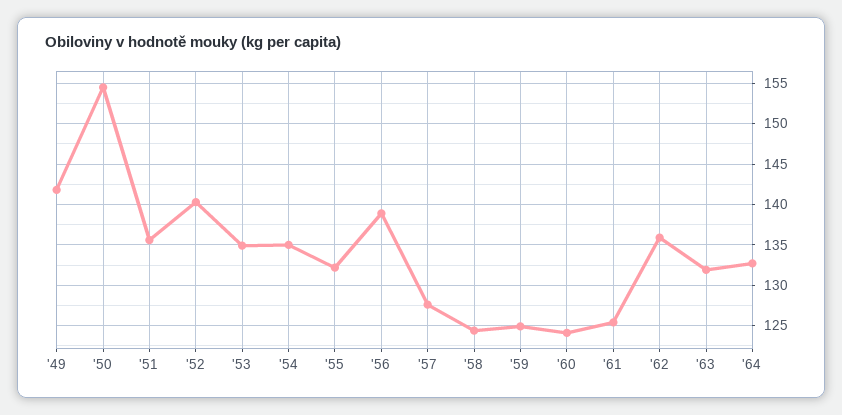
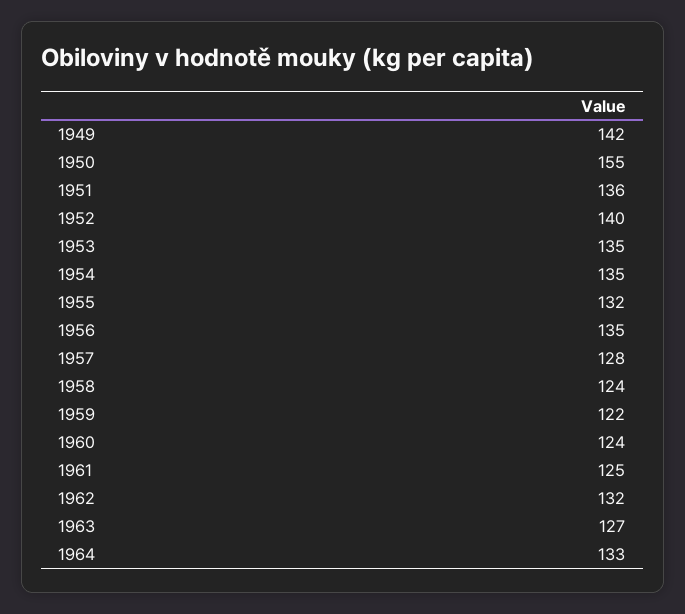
  {
    "'49": 142,
    "'50": 155,
    "'51": 136,
    "'52": 140,
    "'53": 135,
    "'54": 135,
    "'55": 132,
-   "'56": 139,
+   "'56": 135,
    "'57": 128,
    "'58": 124,
-   "'59": 125,
+   "'59": 122,
    "'60": 124,
    "'61": 125,
-   "'62": 136,
+   "'62": 132,
-   "'63": 132,
+   "'63": 127,
    "'64": 133
  }

